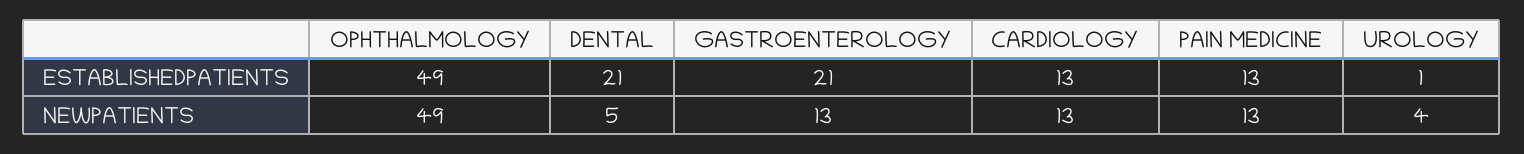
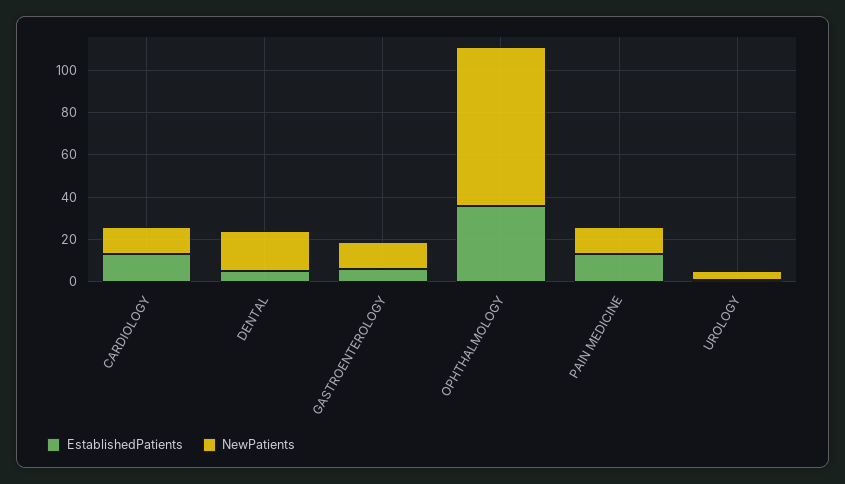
  {
    "ESTABLISHEDPATIENTS": {
-     "OPHTHALMOLOGY": 49,
+     "OPHTHALMOLOGY": 35,
-     "DENTAL": 21,
+     "DENTAL": 5,
-     "GASTROENTEROLOGY": 21,
+     "GASTROENTEROLOGY": 5,
      "CARDIOLOGY": 13,
      "PAIN MEDICINE": 13,
      "UROLOGY": 1
    },
    "NEWPATIENTS": {
-     "OPHTHALMOLOGY": 49,
+     "OPHTHALMOLOGY": 75,
-     "DENTAL": 5,
+     "DENTAL": 20,
      "GASTROENTEROLOGY": 13,
      "CARDIOLOGY": 13,
      "PAIN MEDICINE": 13,
      "UROLOGY": 4
    }
  }

